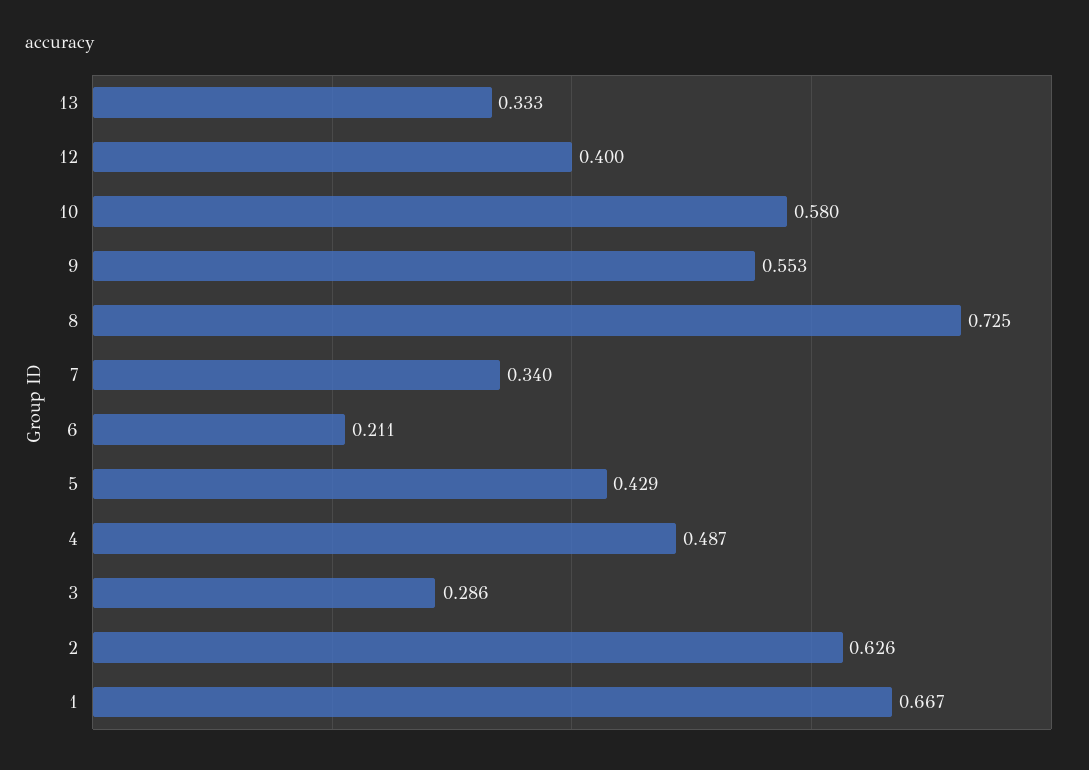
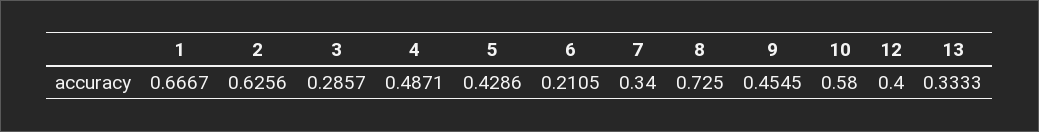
  {
    "13": 0.3333,
    "12": 0.4,
    "10": 0.58,
-   "9": 0.553,
+   "9": 0.4545,
    "8": 0.725,
    "7": 0.34,
    "6": 0.2105,
    "5": 0.4286,
    "4": 0.4871,
    "3": 0.2857,
    "2": 0.6256,
    "1": 0.6667
  }

